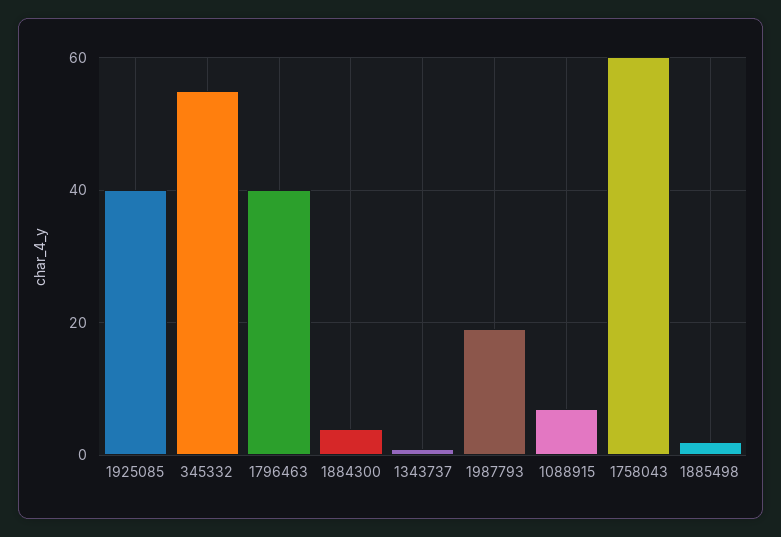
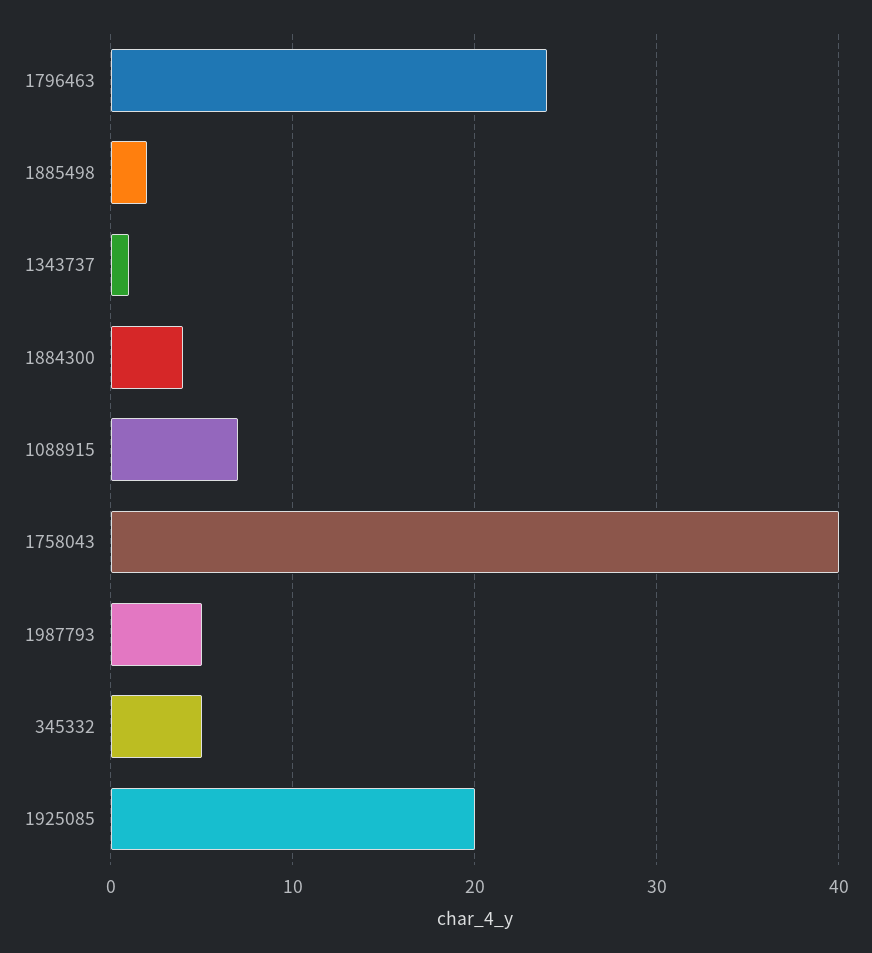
  {
-   "1925085": 40,
+   "1925085": 20,
-   "345332": 55,
+   "345332": 5,
-   "1796463": 40,
+   "1796463": 24,
    "1884300": 4,
    "1343737": 1,
-   "1987793": 20,
+   "1987793": 5,
    "1088915": 7,
-   "1758043": 60,
+   "1758043": 40,
    "1885498": 2
  }

